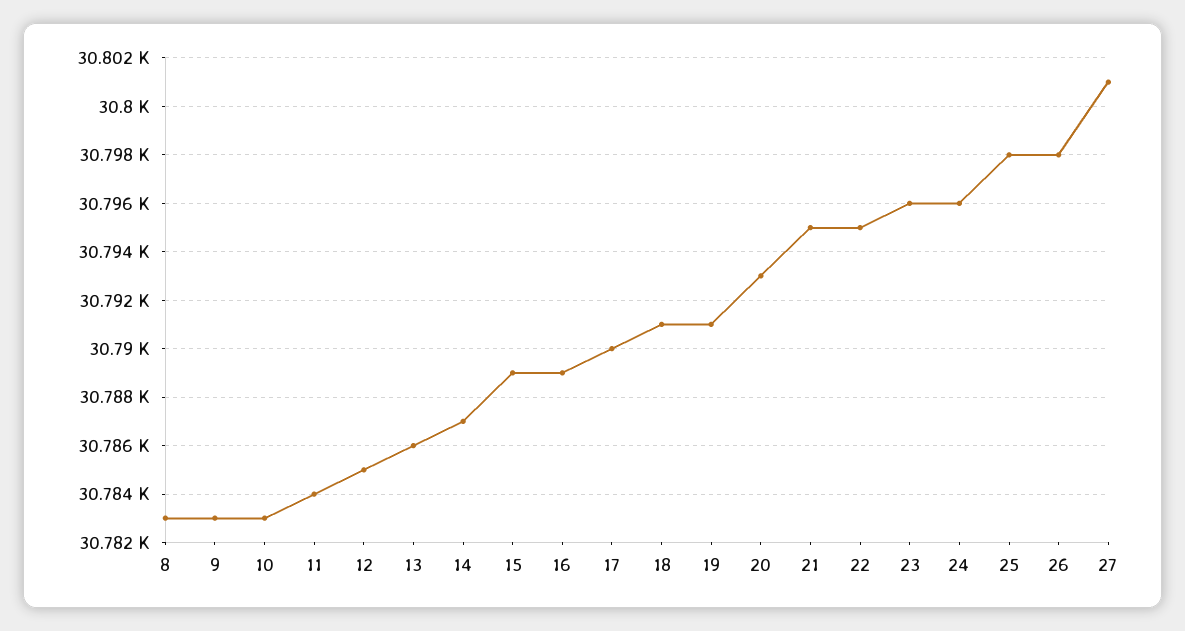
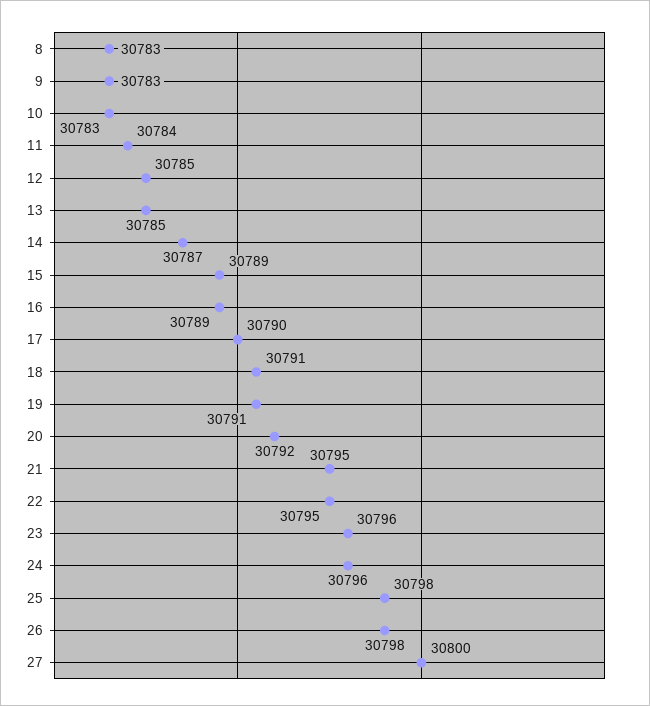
  {
    "8": 30783,
    "9": 30783,
    "10": 30783,
    "11": 30784,
    "12": 30785,
-   "13": 30786,
+   "13": 30785,
    "14": 30787,
    "15": 30789,
    "16": 30789,
    "17": 30790,
    "18": 30791,
    "19": 30791,
-   "20": 30793,
+   "20": 30792,
    "21": 30795,
    "22": 30795,
    "23": 30796,
    "24": 30796,
    "25": 30798,
    "26": 30798,
-   "27": 30801
+   "27": 30800
  }

